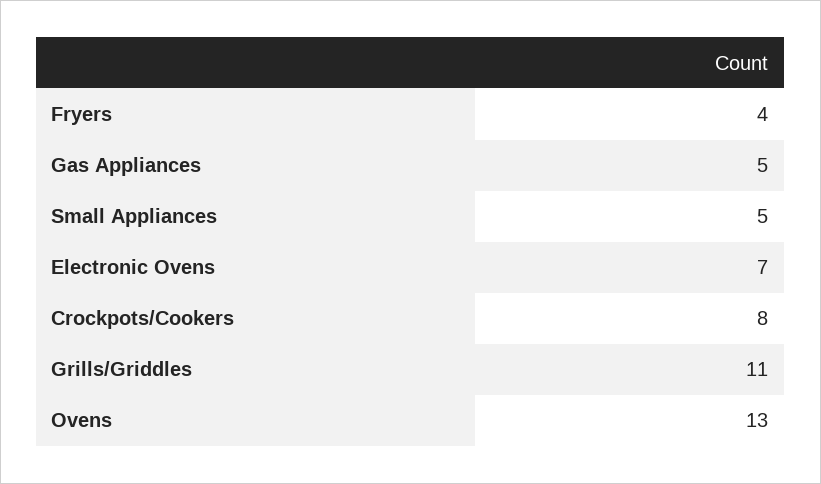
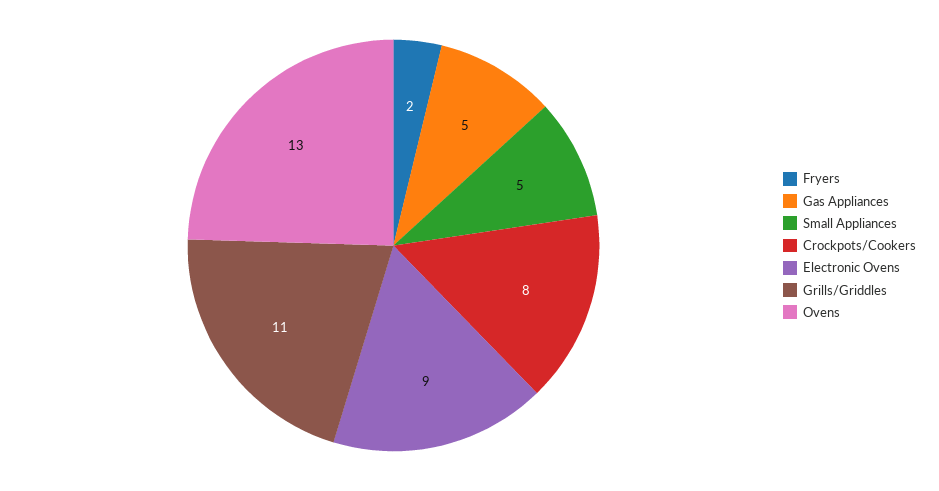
  {
-   "Fryers": 4,
+   "Fryers": 2,
    "Gas Appliances": 5,
    "Small Appliances": 5,
-   "Electronic Ovens": 7,
+   "Electronic Ovens": 9,
    "Crockpots/Cookers": 8,
    "Grills/Griddles": 11,
    "Ovens": 13
  }

